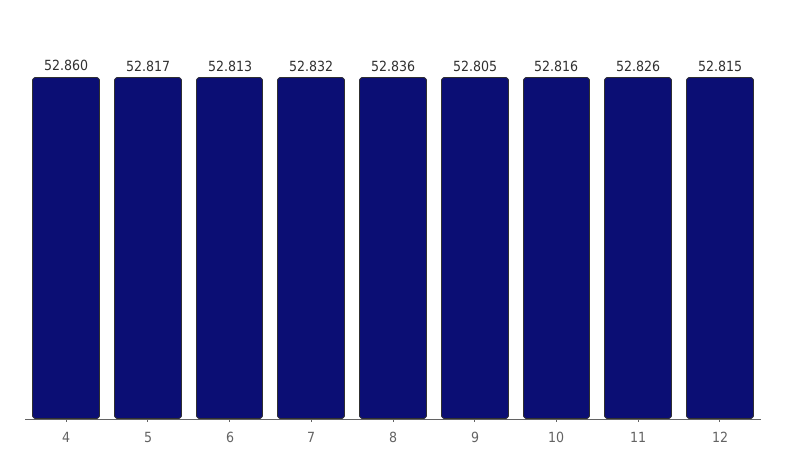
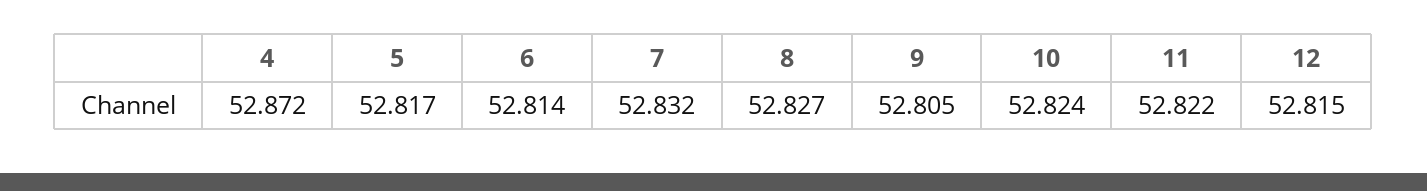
  {
-   "4": 52.86,
+   "4": 52.872,
    "5": 52.817,
-   "6": 52.813,
+   "6": 52.814,
    "7": 52.832,
-   "8": 52.836,
+   "8": 52.827,
    "9": 52.805,
-   "10": 52.816,
+   "10": 52.824,
-   "11": 52.826,
+   "11": 52.822,
    "12": 52.815
  }

